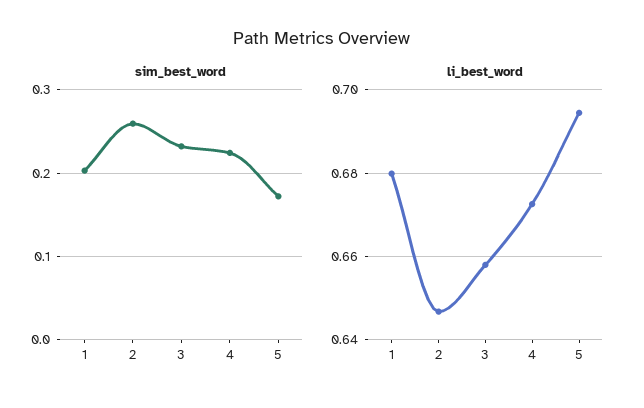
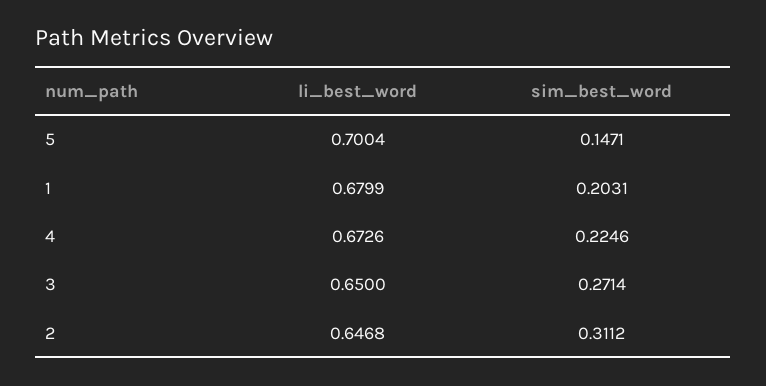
  {
    "sim_best_word": {
      "1": 0.2031,
-     "2": 0.26,
+     "2": 0.3112,
-     "3": 0.23,
+     "3": 0.2714,
      "4": 0.2246,
-     "5": 0.17
+     "5": 0.1471
    },
    "li_best_word": {
      "1": 0.6799,
      "2": 0.6468,
-     "3": 0.658,
+     "3": 0.65,
      "4": 0.6726,
-     "5": 0.694
+     "5": 0.7004
    }
  }

